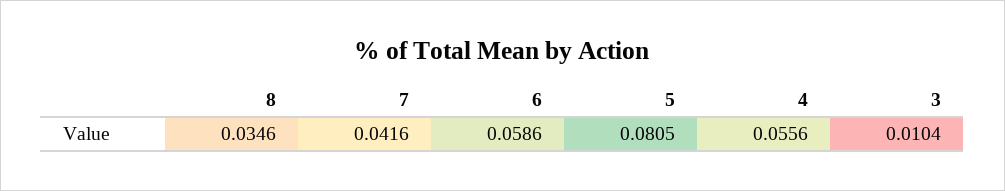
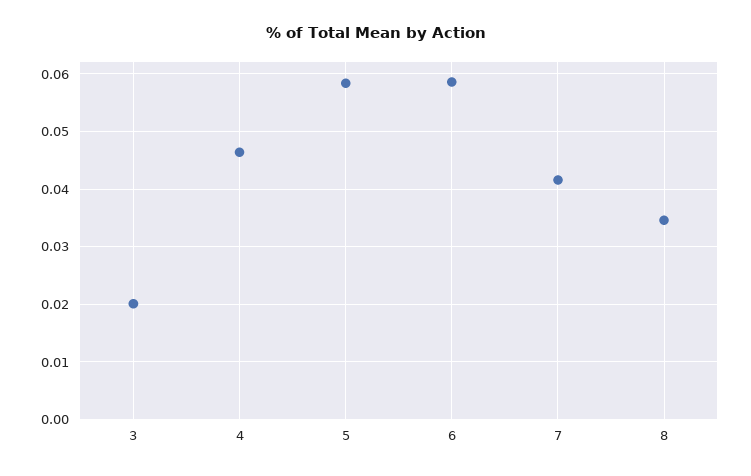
  {
    "8": 0.0346,
    "7": 0.0416,
    "6": 0.0586,
-   "5": 0.0805,
+   "5": 0.058,
-   "4": 0.0556,
+   "4": 0.046,
-   "3": 0.0104
+   "3": 0.02
  }

